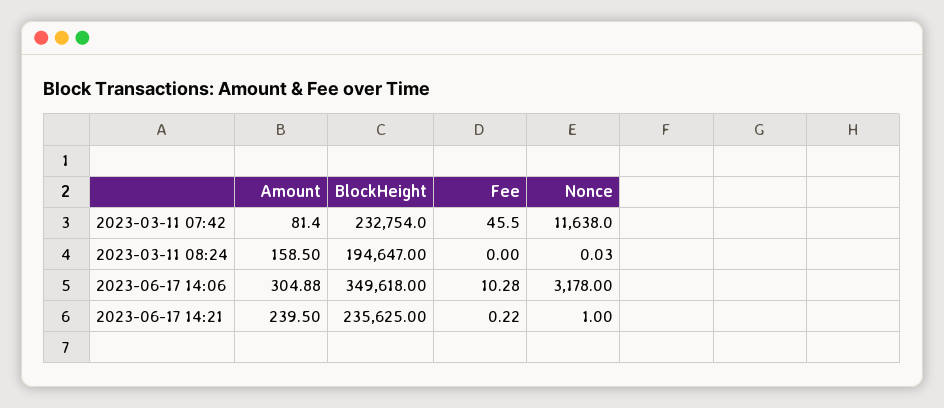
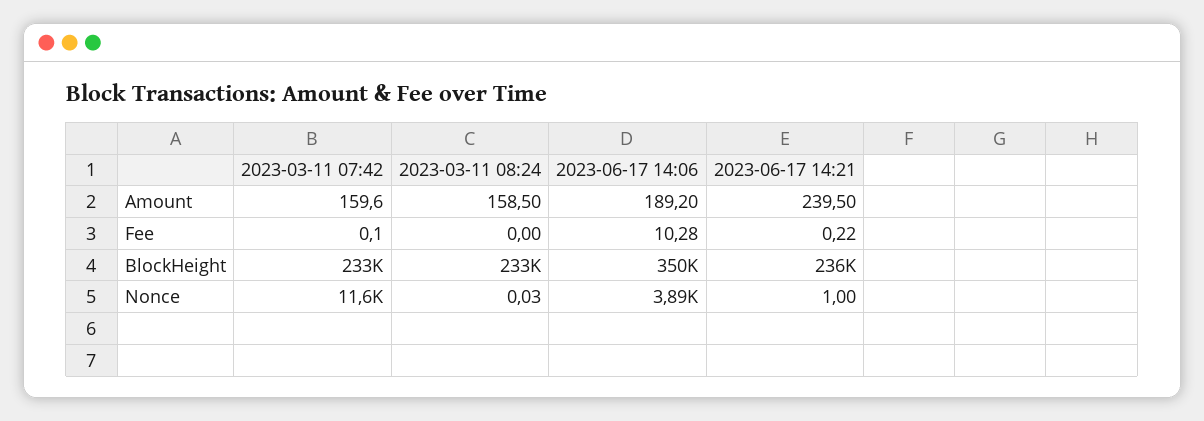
  {
    "Amount": {
-     "2023-03-11 07:42": 81.4,
+     "2023-03-11 07:42": 159.6,
      "2023-03-11 08:24": 158.5,
-     "2023-06-17 14:06": 304.88,
+     "2023-06-17 14:06": 189.2,
      "2023-06-17 14:21": 239.5
    },
    "BlockHeight": {
      "2023-03-11 07:42": 232754,
-     "2023-03-11 08:24": 194647,
+     "2023-03-11 08:24": 233000,
      "2023-06-17 14:06": 349618,
      "2023-06-17 14:21": 235625
    },
    "Fee": {
-     "2023-03-11 07:42": 45.5,
+     "2023-03-11 07:42": 0.1,
      "2023-03-11 08:24": 0,
      "2023-06-17 14:06": 10.28,
      "2023-06-17 14:21": 0.22
    },
    "Nonce": {
      "2023-03-11 07:42": 11638,
      "2023-03-11 08:24": 0.03,
-     "2023-06-17 14:06": 3178,
+     "2023-06-17 14:06": 3890,
      "2023-06-17 14:21": 1
    }
  }

